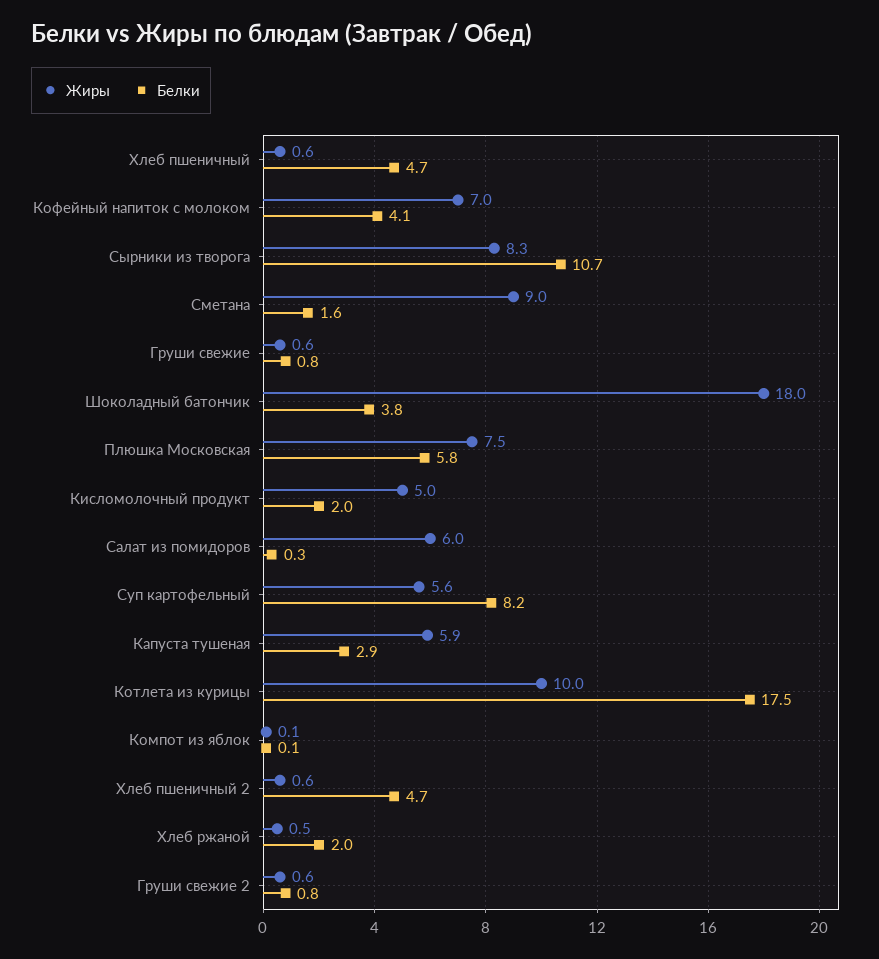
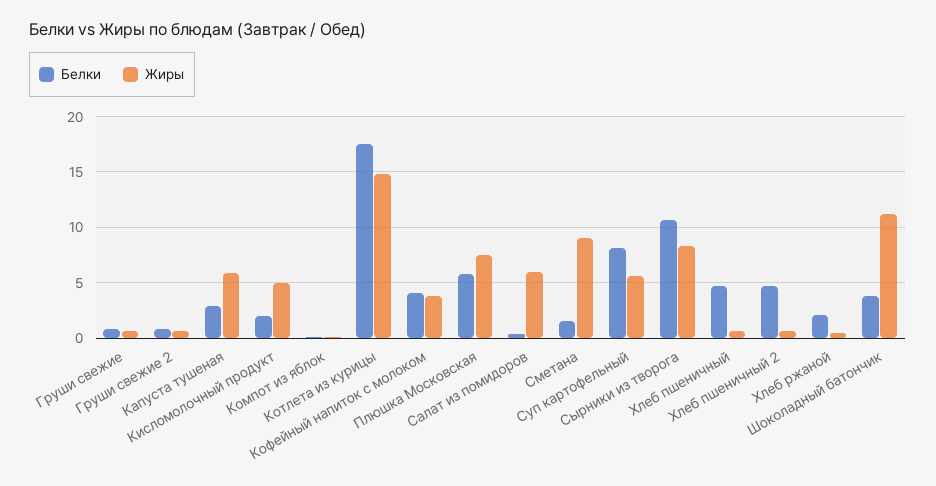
  {
    "Жиры": {
      "Хлеб пшеничный": 0.6,
-     "Кофейный напиток с молоком": 7,
+     "Кофейный напиток с молоком": 4,
      "Сырники из творога": 8.3,
      "Сметана": 9,
      "Груши свежие": 0.6,
-     "Шоколадный батончик": 18,
+     "Шоколадный батончик": 11,
      "Плюшка Московская": 7.5,
      "Кисломолочный продукт": 5,
      "Салат из помидоров": 6,
      "Суп картофельный": 5.6,
      "Капуста тушеная": 5.9,
-     "Котлета из курицы": 10,
+     "Котлета из курицы": 15,
      "Компот из яблок": 0.1,
      "Хлеб пшеничный 2": 0.6,
      "Хлеб ржаной": 0.5,
      "Груши свежие 2": 0.6
    },
    "Белки": {
      "Хлеб пшеничный": 4.7,
      "Кофейный напиток с молоком": 4.1,
      "Сырники из творога": 10.7,
      "Сметана": 1.6,
      "Груши свежие": 0.8,
      "Шоколадный батончик": 3.8,
      "Плюшка Московская": 5.8,
      "Кисломолочный продукт": 2,
      "Салат из помидоров": 0.3,
      "Суп картофельный": 8.2,
      "Капуста тушеная": 2.9,
      "Котлета из курицы": 17.5,
      "Компот из яблок": 0.1,
      "Хлеб пшеничный 2": 4.7,
      "Хлеб ржаной": 2,
      "Груши свежие 2": 0.8
    }
  }

